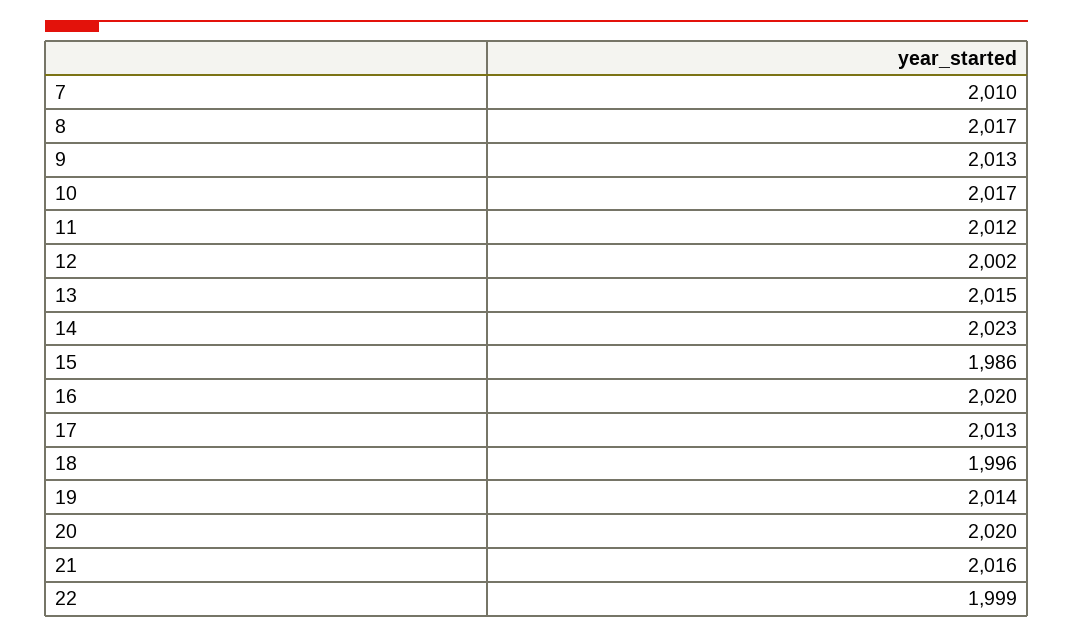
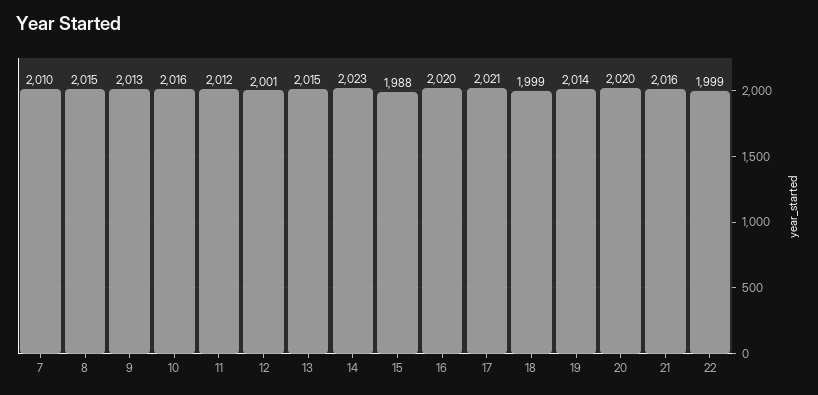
  {
    "7": 2010,
-   "8": 2017,
+   "8": 2015,
    "9": 2013,
-   "10": 2017,
+   "10": 2016,
    "11": 2012,
-   "12": 2002,
+   "12": 2001,
    "13": 2015,
    "14": 2023,
-   "15": 1986,
+   "15": 1988,
    "16": 2020,
-   "17": 2013,
+   "17": 2021,
-   "18": 1996,
+   "18": 1999,
    "19": 2014,
    "20": 2020,
    "21": 2016,
    "22": 1999
  }

